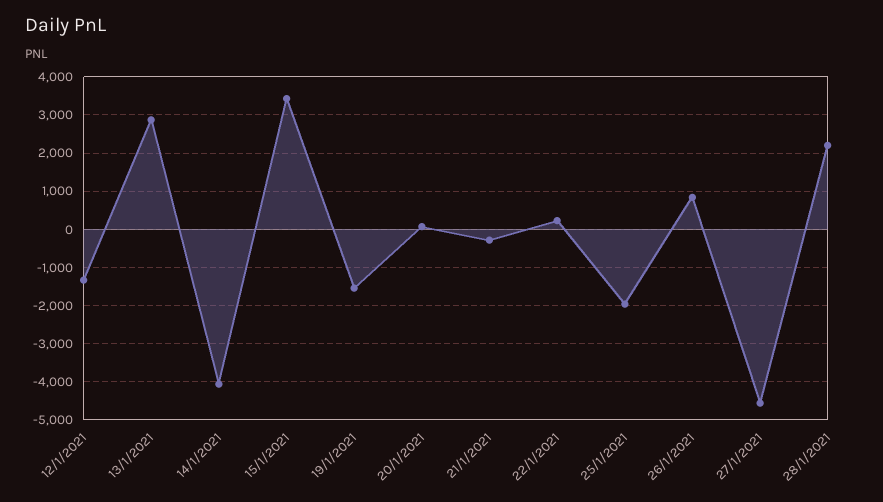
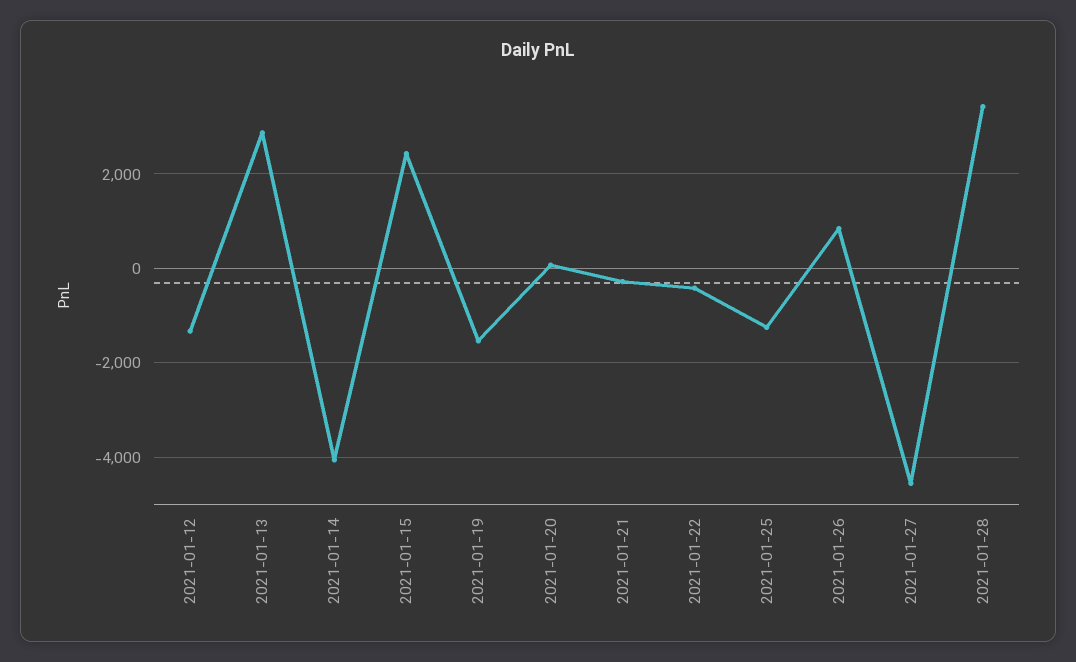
  {
    "12/1/2021": -1400,
    "13/1/2021": 2800,
    "14/1/2021": -4000,
-   "15/1/2021": 3400,
+   "15/1/2021": 2400,
    "19/1/2021": -1600,
    "20/1/2021": 0,
    "21/1/2021": -200,
-   "22/1/2021": 200,
+   "22/1/2021": -400,
-   "25/1/2021": -2000,
+   "25/1/2021": -1200,
    "26/1/2021": 800,
    "27/1/2021": -4600,
-   "28/1/2021": 2200
+   "28/1/2021": 3400
  }

